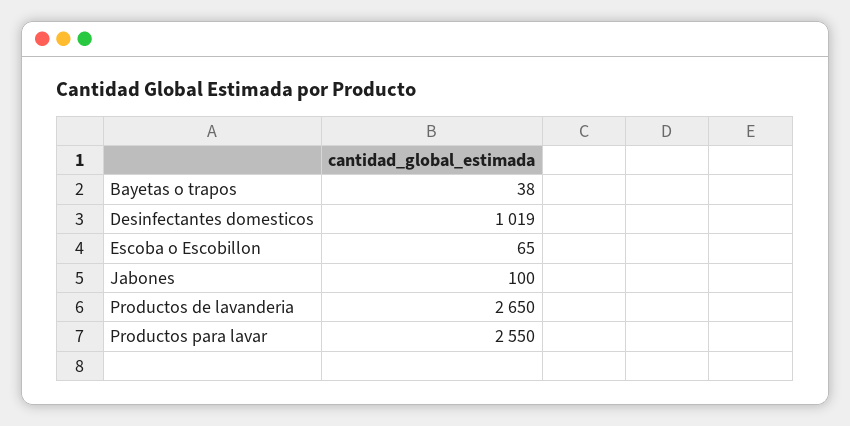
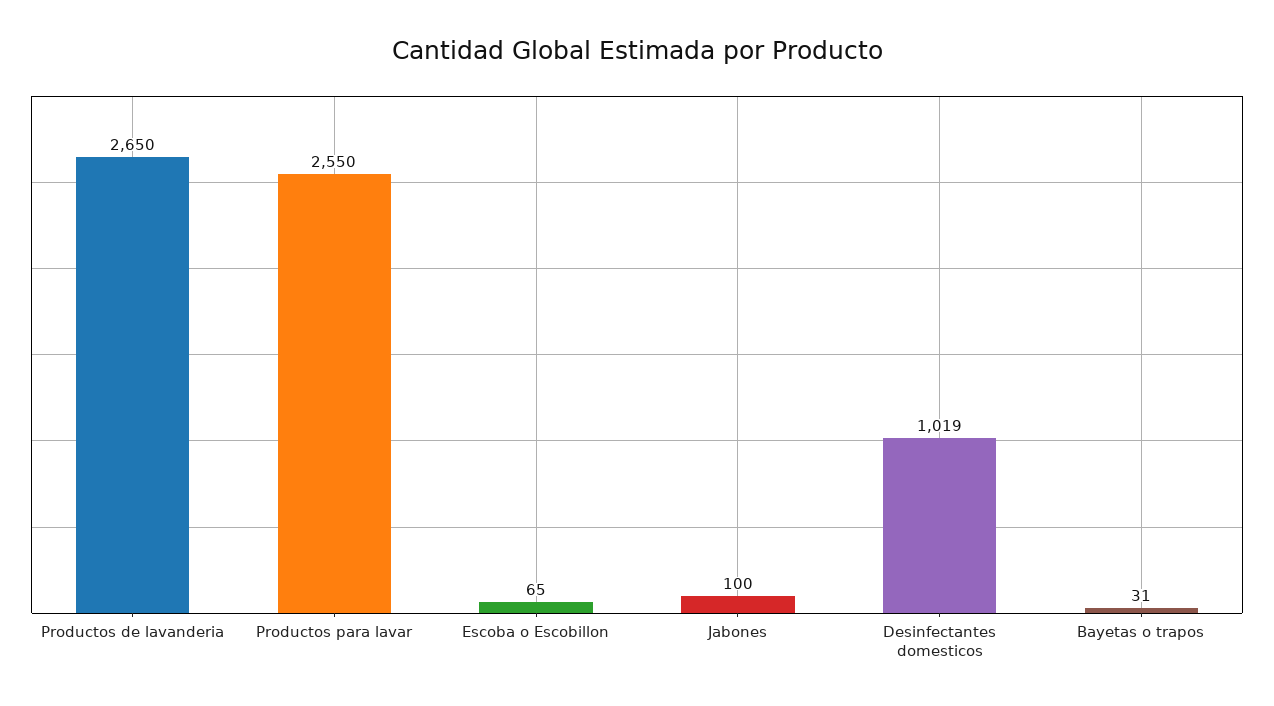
  {
-   "Bayetas o trapos": 38,
+   "Bayetas o trapos": 31,
    "Desinfectantes domesticos": 1019,
    "Escoba o Escobillon": 65,
    "Jabones": 100,
    "Productos de lavanderia": 2650,
    "Productos para lavar": 2550
  }

